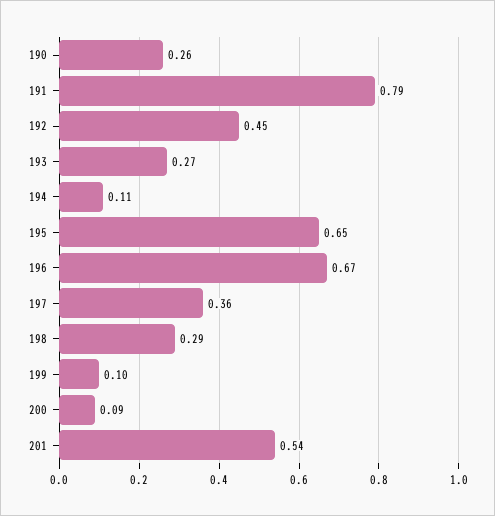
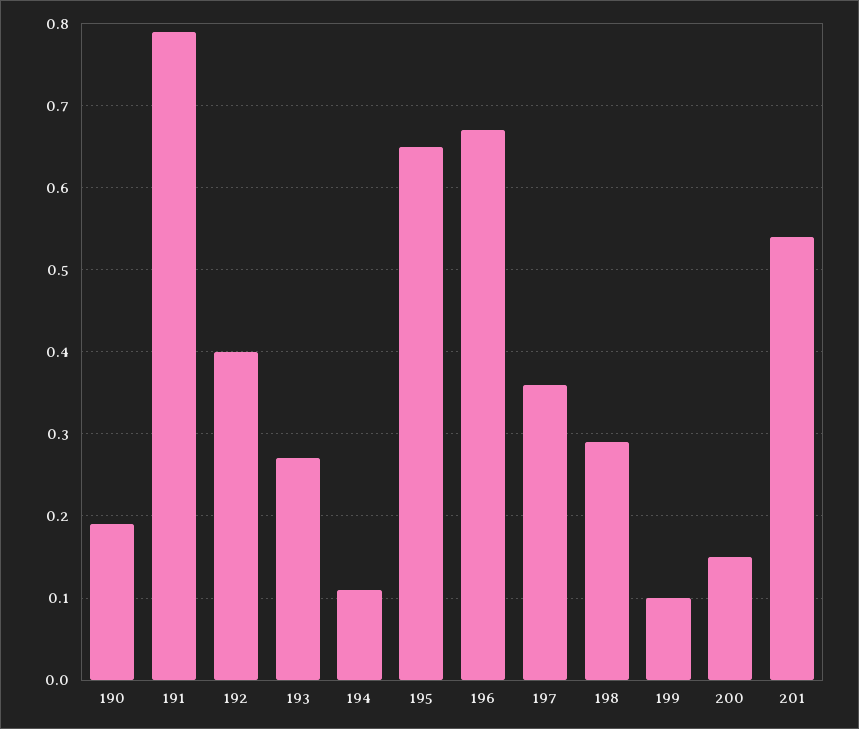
  {
-   "190": 0.26,
+   "190": 0.19,
    "191": 0.79,
-   "192": 0.45,
+   "192": 0.4,
    "193": 0.27,
    "194": 0.11,
    "195": 0.65,
    "196": 0.67,
    "197": 0.36,
    "198": 0.29,
    "199": 0.1,
-   "200": 0.09,
+   "200": 0.15,
    "201": 0.54
  }

